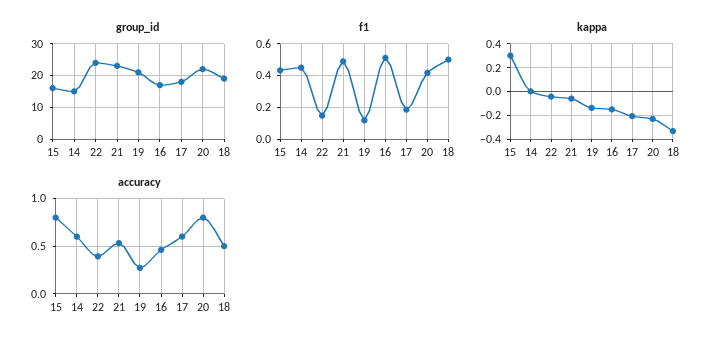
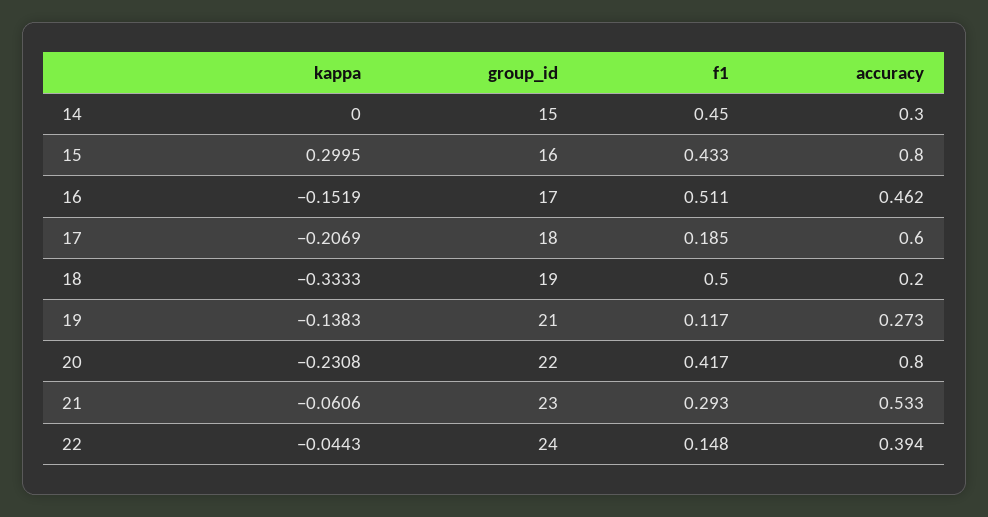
  {
    "group_id": {
      "15": 16,
      "14": 15,
      "22": 24,
      "21": 23,
      "19": 21,
      "16": 17,
      "17": 18,
      "20": 22,
      "18": 19
    },
    "f1": {
      "15": 0.433,
      "14": 0.45,
      "22": 0.148,
-     "21": 0.5,
+     "21": 0.293,
      "19": 0.117,
      "16": 0.511,
      "17": 0.185,
      "20": 0.417,
      "18": 0.5
    },
    "kappa": {
      "15": 0.2995,
      "14": 0,
      "22": -0.0443,
      "21": -0.0606,
      "19": -0.1383,
      "16": -0.1519,
      "17": -0.2069,
      "20": -0.2308,
      "18": -0.3333
    },
    "accuracy": {
      "15": 0.8,
-     "14": 0.6,
+     "14": 0.3,
      "22": 0.394,
      "21": 0.533,
      "19": 0.273,
      "16": 0.462,
      "17": 0.6,
      "20": 0.8,
-     "18": 0.5
+     "18": 0.2
    }
  }

